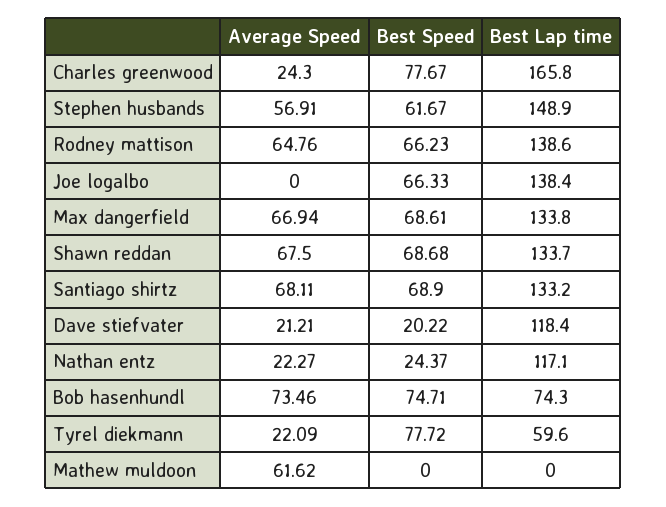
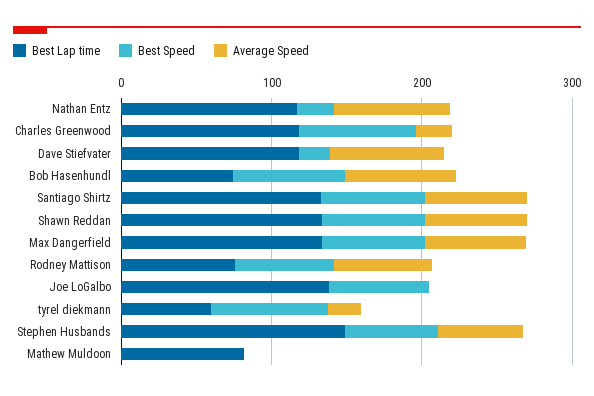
  {
    "Average Speed": {
      "Charles greenwood": 24.3,
      "Stephen husbands": 56.91,
      "Rodney mattison": 64.76,
      "Joe logalbo": 0,
      "Max dangerfield": 66.94,
      "Shawn reddan": 67.5,
      "Santiago shirtz": 68.11,
-     "Dave stiefvater": 21.21,
+     "Dave stiefvater": 80,
-     "Nathan entz": 22.27,
+     "Nathan entz": 80,
      "Bob hasenhundl": 73.46,
      "Tyrel diekmann": 22.09,
-     "Mathew muldoon": 61.62
+     "Mathew muldoon": 0
    },
    "Best Speed": {
      "Charles greenwood": 77.67,
      "Stephen husbands": 61.67,
      "Rodney mattison": 66.23,
      "Joe logalbo": 66.33,
      "Max dangerfield": 68.61,
      "Shawn reddan": 68.68,
      "Santiago shirtz": 68.9,
      "Dave stiefvater": 20.22,
      "Nathan entz": 24.37,
      "Bob hasenhundl": 74.71,
      "Tyrel diekmann": 77.72,
      "Mathew muldoon": 0
    },
    "Best Lap time": {
-     "Charles greenwood": 165.8,
+     "Charles greenwood": 120,
      "Stephen husbands": 148.9,
-     "Rodney mattison": 138.6,
+     "Rodney mattison": 80,
      "Joe logalbo": 138.4,
      "Max dangerfield": 133.8,
      "Shawn reddan": 133.7,
      "Santiago shirtz": 133.2,
      "Dave stiefvater": 118.4,
      "Nathan entz": 117.1,
      "Bob hasenhundl": 74.3,
      "Tyrel diekmann": 59.6,
-     "Mathew muldoon": 0
+     "Mathew muldoon": 80
    }
  }

